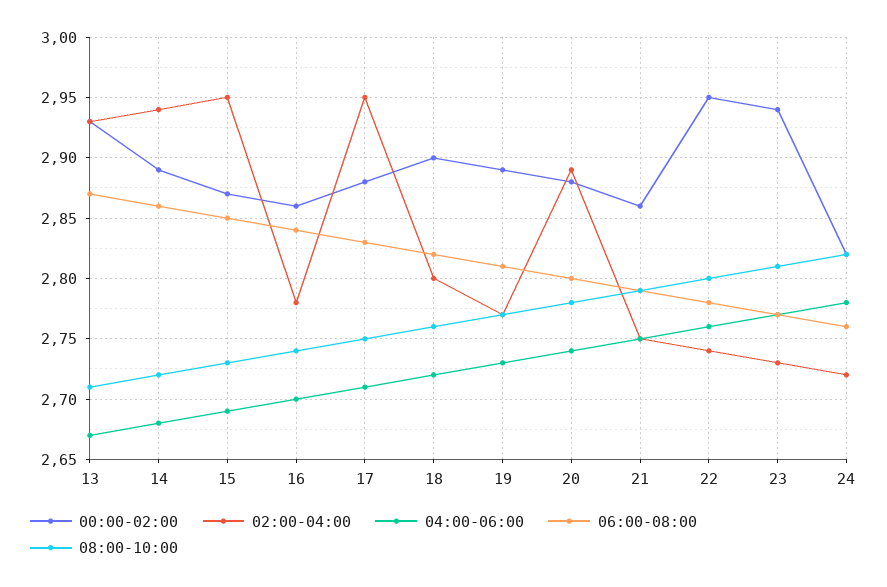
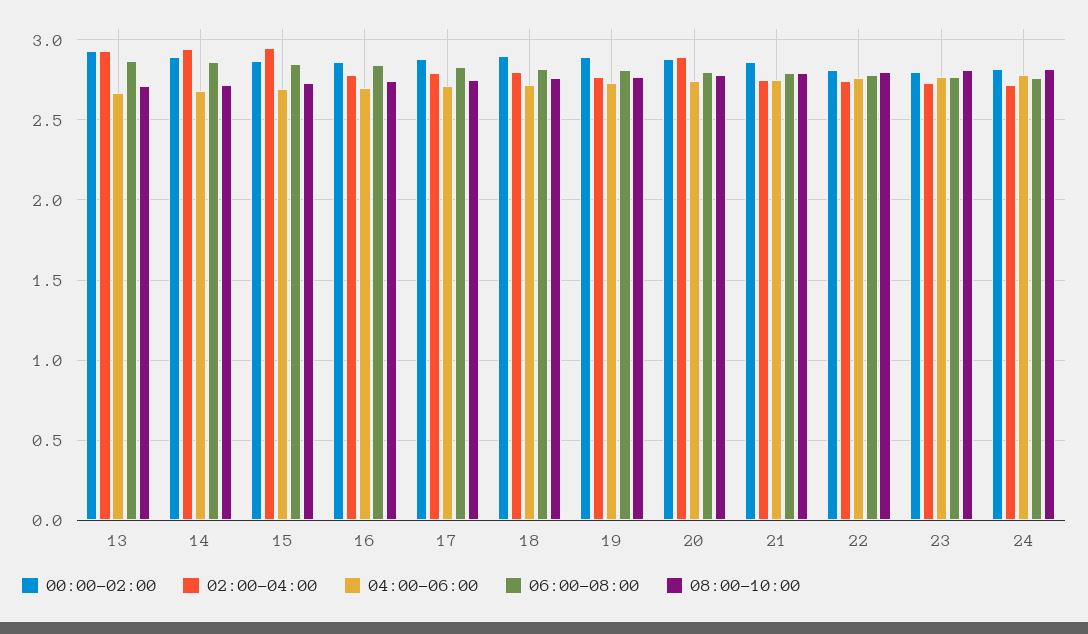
  {
    "00:00-02:00": {
      "13": 2.93,
      "14": 2.89,
      "15": 2.87,
      "16": 2.86,
      "17": 2.88,
      "18": 2.9,
      "19": 2.89,
      "20": 2.88,
      "21": 2.86,
-     "22": 2.95,
+     "22": 2.8,
-     "23": 2.94,
+     "23": 2.8,
      "24": 2.82
    },
    "02:00-04:00": {
      "13": 2.93,
      "14": 2.94,
      "15": 2.95,
      "16": 2.78,
-     "17": 2.95,
+     "17": 2.8,
      "18": 2.8,
      "19": 2.77,
      "20": 2.89,
      "21": 2.75,
      "22": 2.74,
      "23": 2.73,
      "24": 2.72
    },
    "04:00-06:00": {
      "13": 2.67,
      "14": 2.68,
      "15": 2.69,
      "16": 2.7,
      "17": 2.71,
      "18": 2.72,
      "19": 2.73,
      "20": 2.74,
      "21": 2.75,
      "22": 2.76,
      "23": 2.77,
      "24": 2.78
    },
    "06:00-08:00": {
      "13": 2.87,
      "14": 2.86,
      "15": 2.85,
      "16": 2.84,
      "17": 2.83,
      "18": 2.82,
      "19": 2.81,
      "20": 2.8,
      "21": 2.79,
      "22": 2.78,
      "23": 2.77,
      "24": 2.76
    },
    "08:00-10:00": {
      "13": 2.71,
      "14": 2.72,
      "15": 2.73,
      "16": 2.74,
      "17": 2.75,
      "18": 2.76,
      "19": 2.77,
      "20": 2.78,
      "21": 2.79,
      "22": 2.8,
      "23": 2.81,
      "24": 2.82
    }
  }

